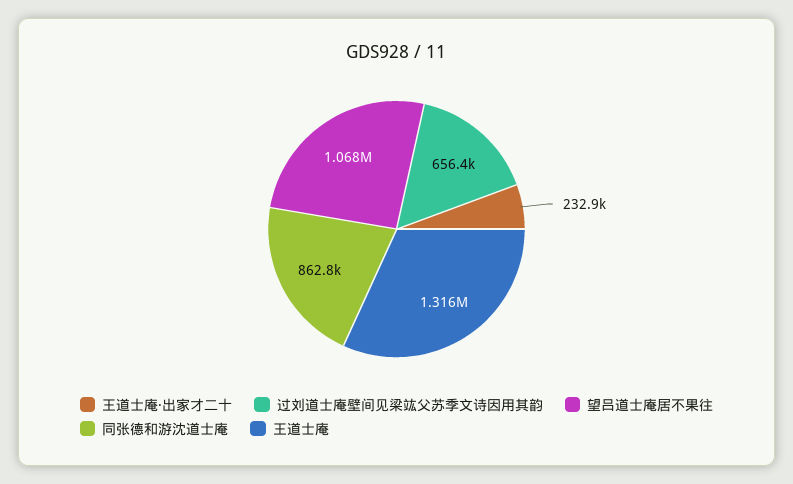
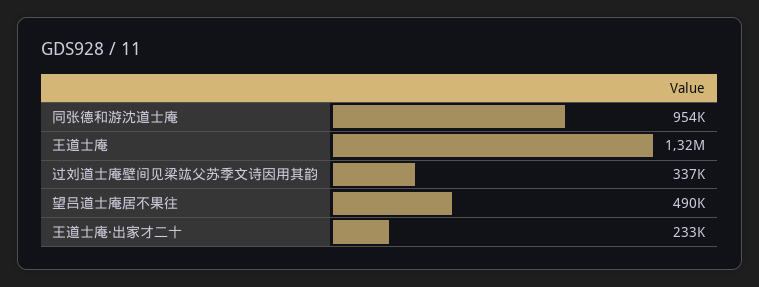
  {
    "王道士庵·出家才二十": 232900,
-   "过刘道士庵壁间见梁竑父苏季文诗因用其韵": 656400,
+   "过刘道士庵壁间见梁竑父苏季文诗因用其韵": 337000,
-   "望吕道士庵居不果往": 1068000,
+   "望吕道士庵居不果往": 490000,
-   "同张德和游沈道士庵": 862800,
+   "同张德和游沈道士庵": 954000,
    "王道士庵": 1316000
  }

